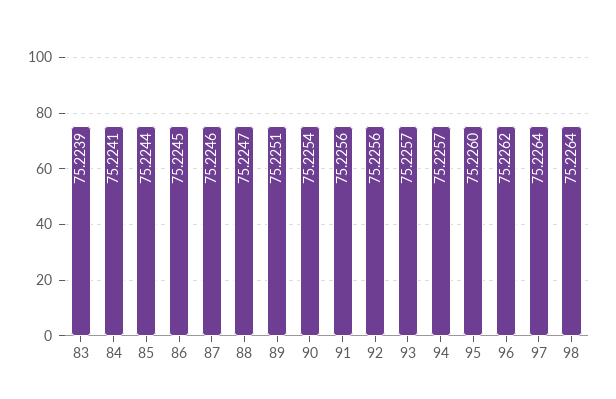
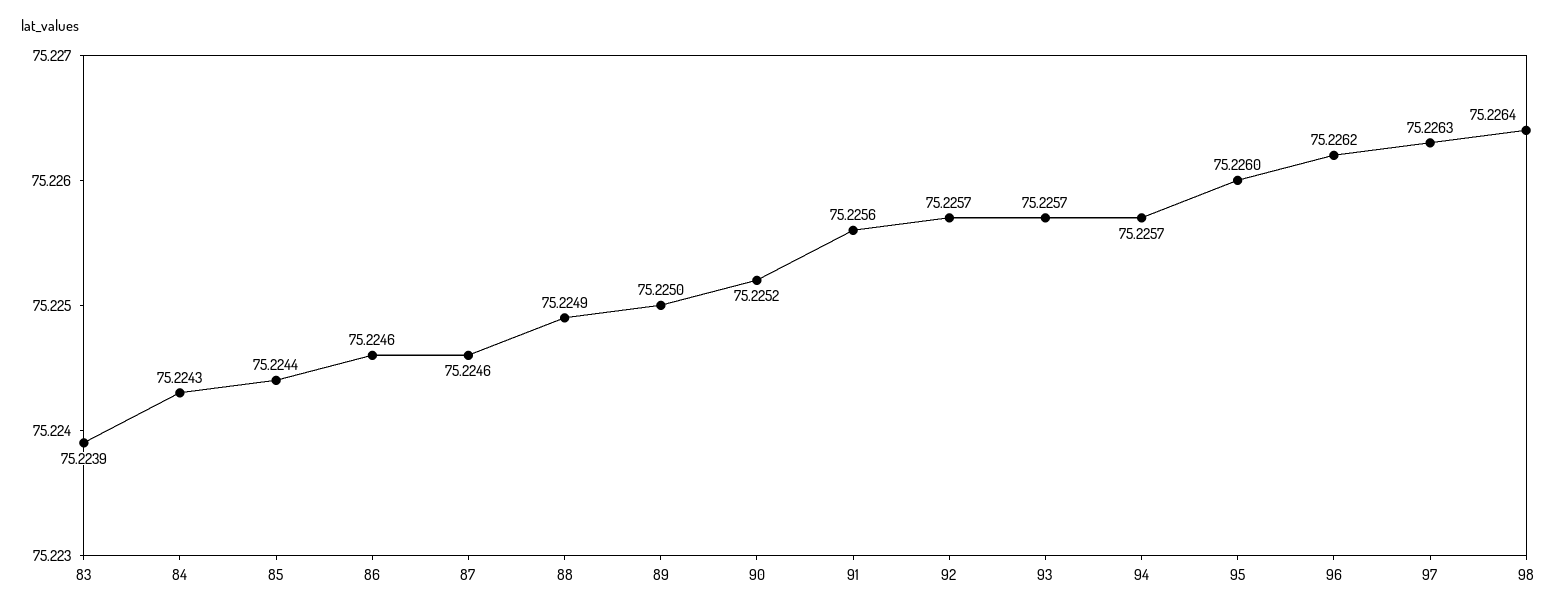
  {
    "83": 75.2239,
-   "84": 75.2241,
+   "84": 75.2243,
    "85": 75.2244,
-   "86": 75.2245,
+   "86": 75.2246,
    "87": 75.2246,
-   "88": 75.2247,
+   "88": 75.2249,
-   "89": 75.2251,
+   "89": 75.225,
-   "90": 75.2254,
+   "90": 75.2252,
    "91": 75.2256,
-   "92": 75.2256,
+   "92": 75.2257,
    "93": 75.2257,
    "94": 75.2257,
    "95": 75.226,
    "96": 75.2262,
-   "97": 75.2264,
+   "97": 75.2263,
    "98": 75.2264
  }

